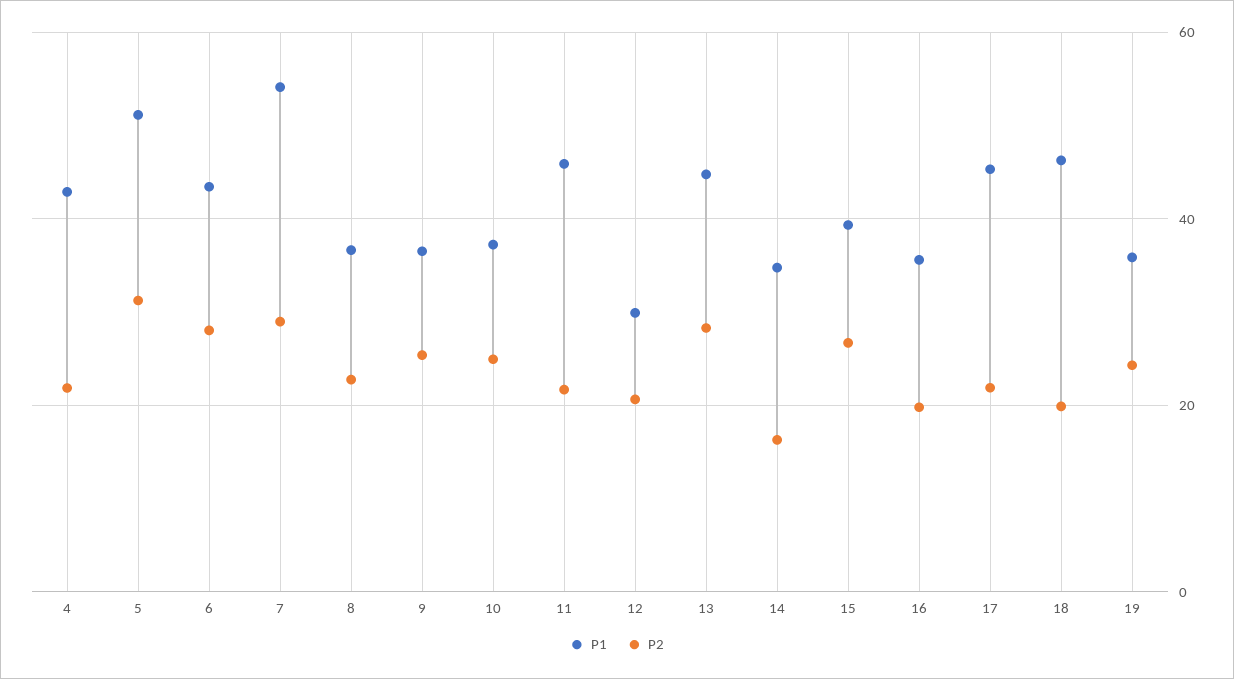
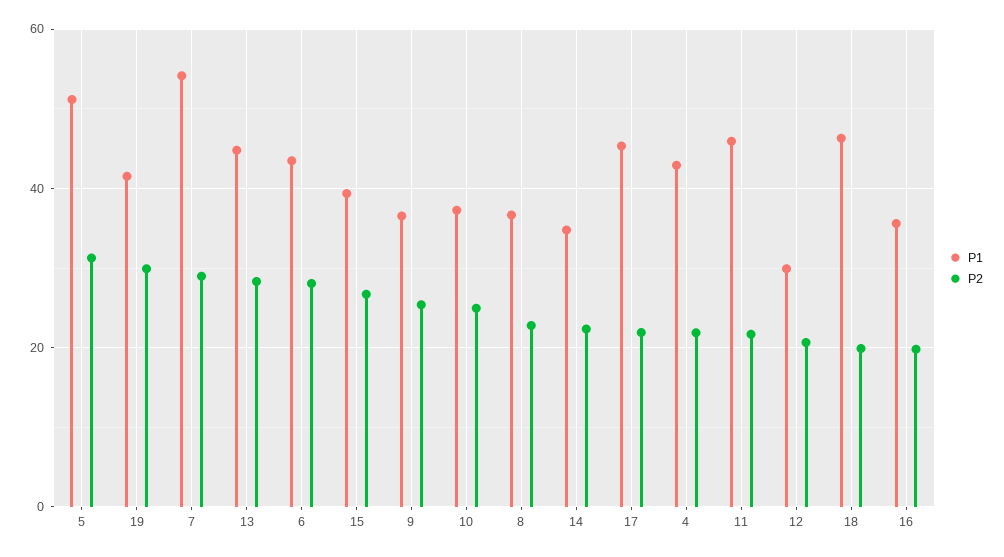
  {
    "P1": {
      "4": 42,
      "5": 52,
      "6": 44,
      "7": 54,
      "8": 36,
      "9": 36,
      "10": 38,
      "11": 46,
      "12": 30,
      "13": 44,
      "14": 34,
      "15": 40,
      "16": 36,
      "17": 46,
      "18": 46,
-     "19": 36
+     "19": 42
    },
    "P2": {
      "4": 22,
      "5": 32,
      "6": 28,
      "7": 28,
      "8": 22,
      "9": 26,
      "10": 24,
      "11": 22,
      "12": 20,
      "13": 28,
-     "14": 16,
+     "14": 22,
      "15": 26,
      "16": 20,
      "17": 22,
      "18": 20,
-     "19": 24
+     "19": 30
    }
  }

